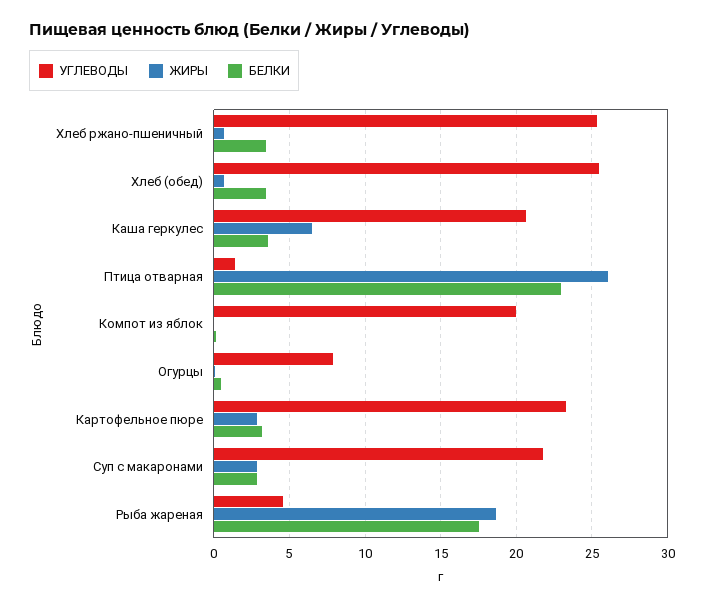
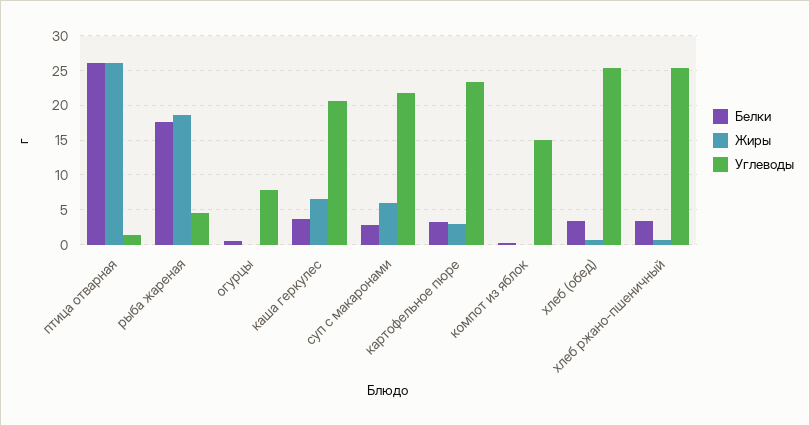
  {
    "УГЛЕВОДЫ": {
      "Хлеб ржано-пшеничный": 25.5,
      "Хлеб (обед)": 25.5,
      "Каша геркулес": 20.5,
      "Птица отварная": 1.5,
-     "Компот из яблок": 20,
+     "Компот из яблок": 15,
      "Огурцы": 8,
      "Картофельное пюре": 23.5,
      "Суп с макаронами": 22,
      "Рыба жареная": 4.5
    },
    "ЖИРЫ": {
      "Хлеб ржано-пшеничный": 0.5,
      "Хлеб (обед)": 0.5,
      "Каша геркулес": 6.5,
      "Птица отварная": 26,
      "Компот из яблок": 0,
      "Огурцы": 0,
      "Картофельное пюре": 3,
-     "Суп с макаронами": 3,
+     "Суп с макаронами": 6,
      "Рыба жареная": 18.5
    },
    "БЕЛКИ": {
      "Хлеб ржано-пшеничный": 3.5,
      "Хлеб (обед)": 3.5,
      "Каша геркулес": 3.5,
-     "Птица отварная": 23,
+     "Птица отварная": 26,
      "Компот из яблок": 0,
      "Огурцы": 0.5,
      "Картофельное пюре": 3,
      "Суп с макаронами": 3,
      "Рыба жареная": 17.5
    }
  }

